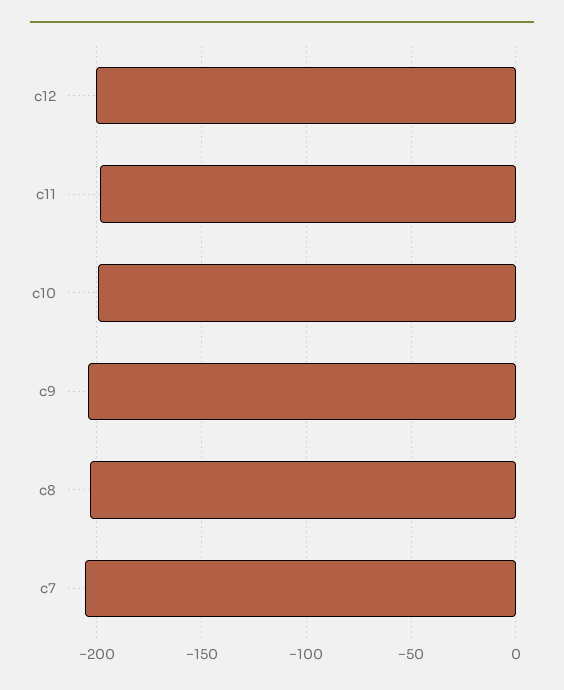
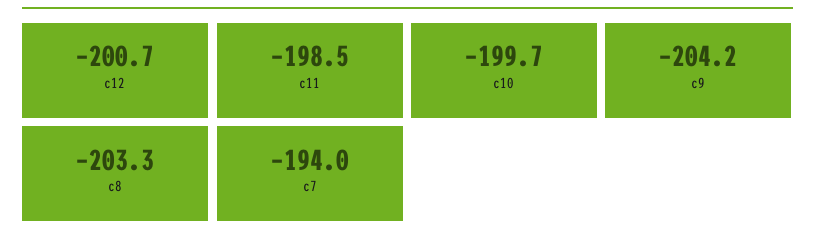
  {
    "c12": -200.7,
    "c11": -198.5,
    "c10": -199.7,
    "c9": -204.2,
    "c8": -203.3,
-   "c7": -205
+   "c7": -194
  }

